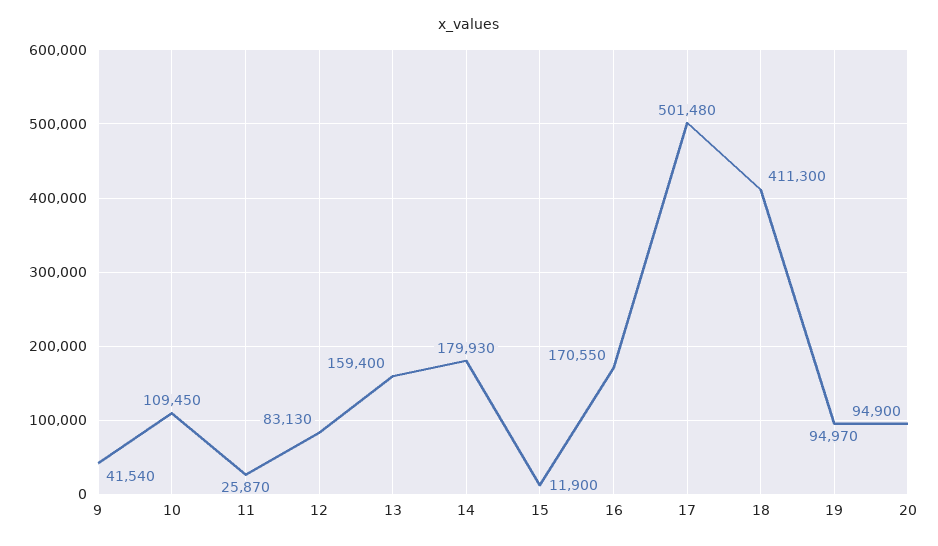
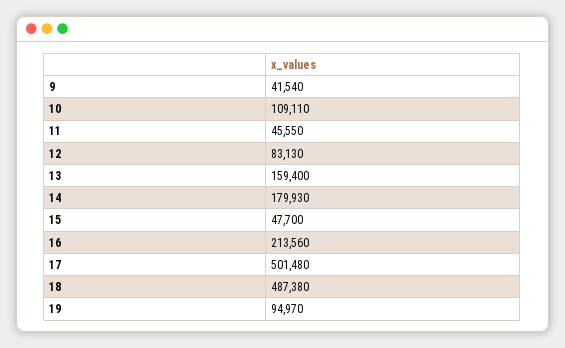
  {
    "9": 41540,
-   "10": 109450,
+   "10": 109110,
-   "11": 25870,
+   "11": 45550,
    "12": 83130,
    "13": 159400,
    "14": 179930,
-   "15": 11900,
+   "15": 47700,
-   "16": 170550,
+   "16": 213560,
    "17": 501480,
-   "18": 411300,
+   "18": 487380,
-   "19": 94970,
+   "19": 94970
-   "20": 94900
  }

